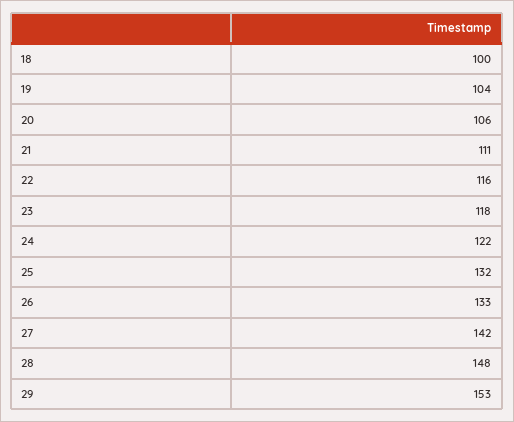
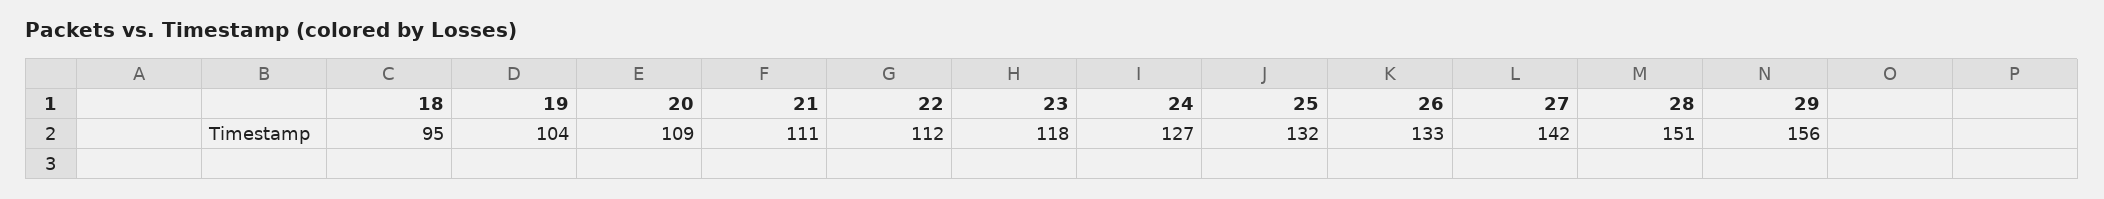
  {
-   "18": 100,
+   "18": 95,
    "19": 104,
-   "20": 106,
+   "20": 109,
    "21": 111,
-   "22": 116,
+   "22": 112,
    "23": 118,
-   "24": 122,
+   "24": 127,
    "25": 132,
    "26": 133,
    "27": 142,
-   "28": 148,
+   "28": 151,
-   "29": 153
+   "29": 156
  }

